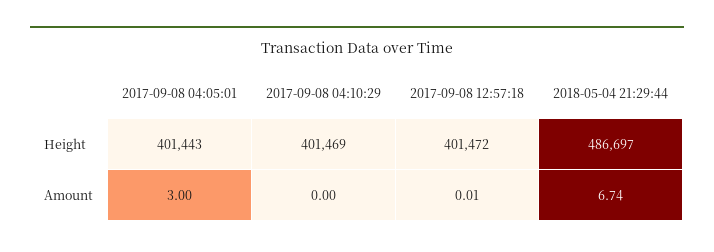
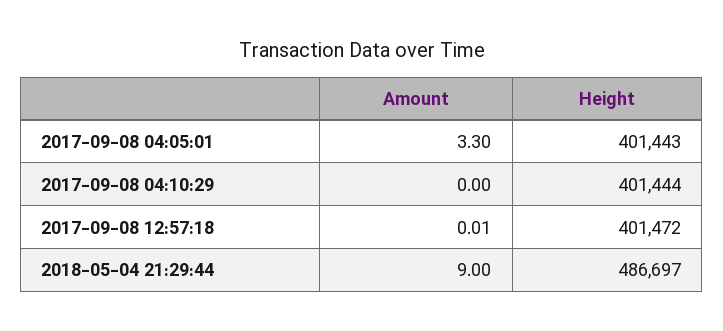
  {
    "2017-09-08 04:05:01": {
      "Height": 401443,
-     "Amount": 3
+     "Amount": 3.3
    },
    "2017-09-08 04:10:29": {
-     "Height": 401469,
+     "Height": 401444,
      "Amount": 0
    },
    "2017-09-08 12:57:18": {
      "Height": 401472,
      "Amount": 0.01
    },
    "2018-05-04 21:29:44": {
      "Height": 486697,
-     "Amount": 6.74
+     "Amount": 9
    }
  }

